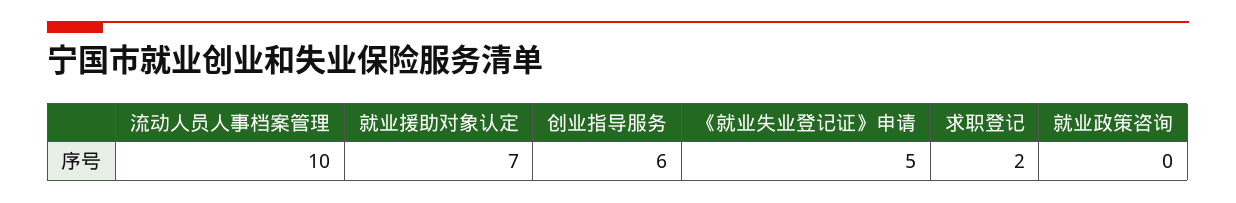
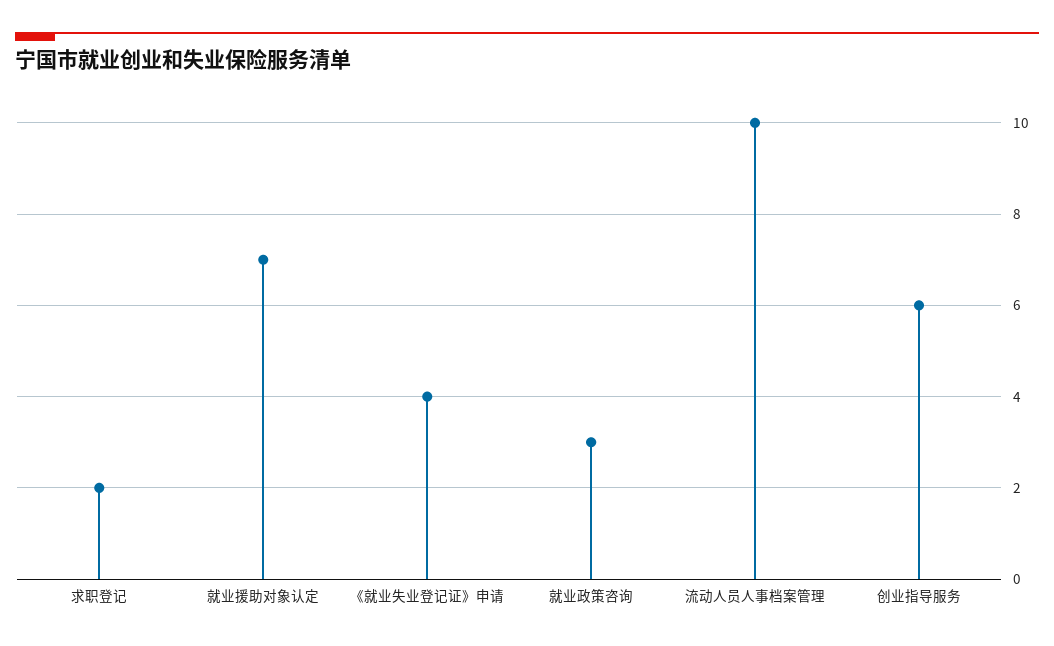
  {
    "流动人员人事档案管理": 10,
    "就业援助对象认定": 7,
    "创业指导服务": 6,
-   "《就业失业登记证》申请": 5,
+   "《就业失业登记证》申请": 4,
    "求职登记": 2,
-   "就业政策咨询": 0
+   "就业政策咨询": 3
  }

